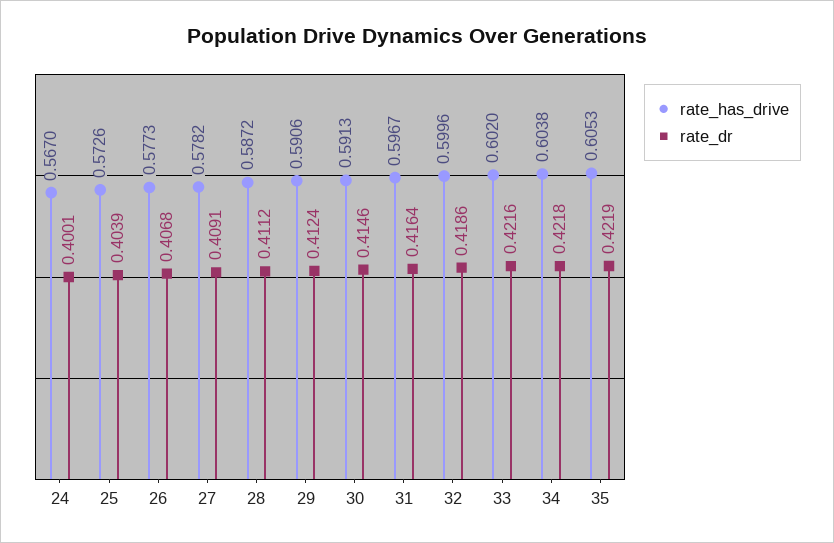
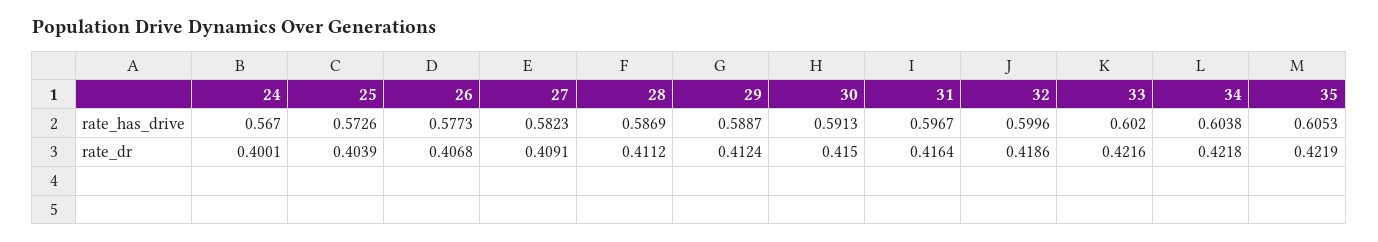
  {
    "rate_has_drive": {
      "24": 0.567,
      "25": 0.5726,
      "26": 0.5773,
-     "27": 0.5782,
+     "27": 0.5823,
-     "28": 0.5872,
+     "28": 0.5869,
-     "29": 0.5906,
+     "29": 0.5887,
      "30": 0.5913,
      "31": 0.5967,
      "32": 0.5996,
      "33": 0.602,
      "34": 0.6038,
      "35": 0.6053
    },
    "rate_dr": {
      "24": 0.4001,
      "25": 0.4039,
      "26": 0.4068,
      "27": 0.4091,
      "28": 0.4112,
      "29": 0.4124,
-     "30": 0.4146,
+     "30": 0.415,
      "31": 0.4164,
      "32": 0.4186,
      "33": 0.4216,
      "34": 0.4218,
      "35": 0.4219
    }
  }

